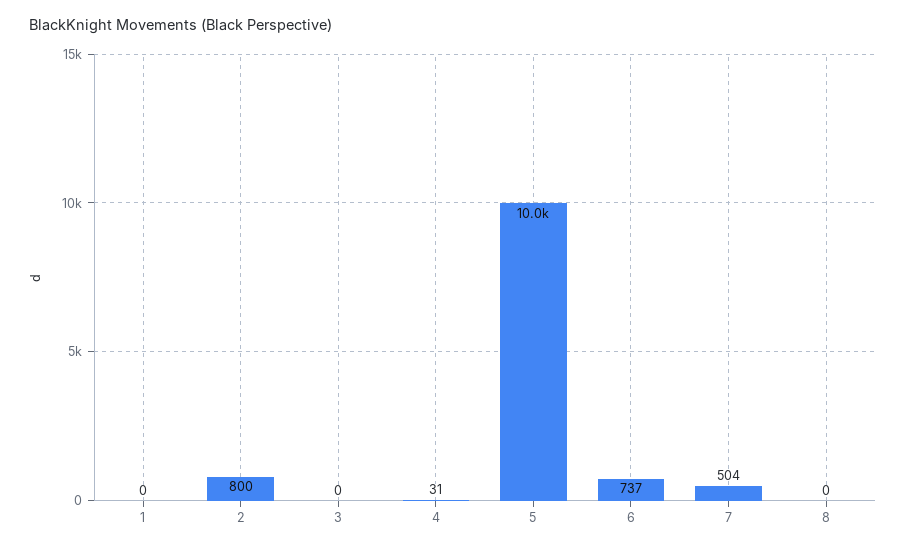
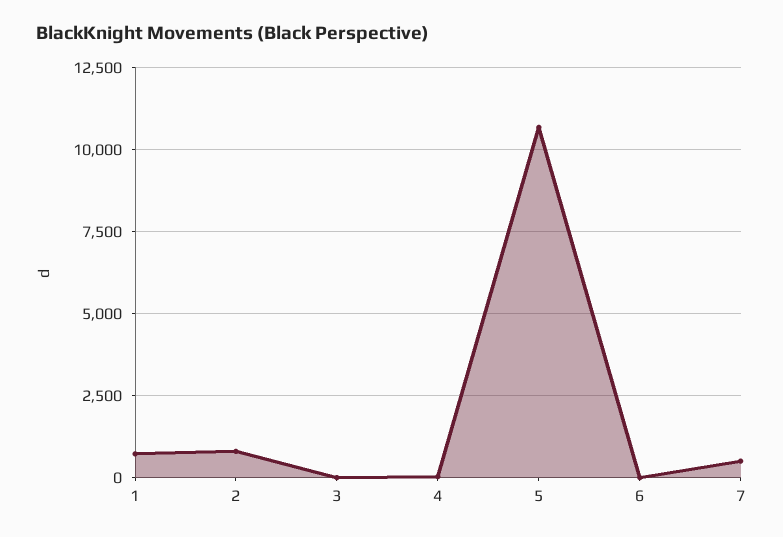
  {
-   "1": 0,
+   "1": 750,
    "2": 800,
    "3": 0,
    "4": 31,
-   "5": 10000,
+   "5": 10750,
-   "6": 737,
+   "6": 0,
-   "7": 504,
+   "7": 504
-   "8": 0
  }

